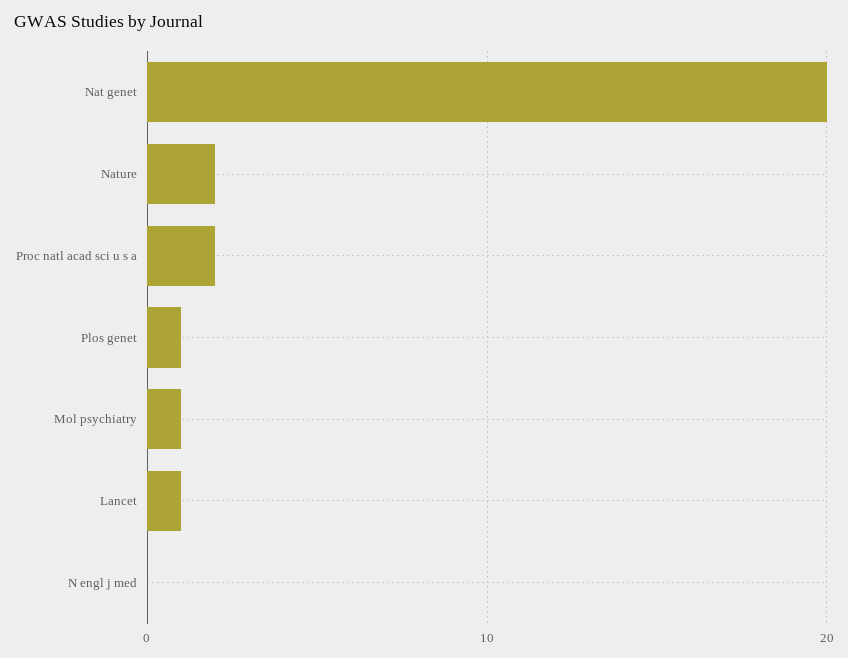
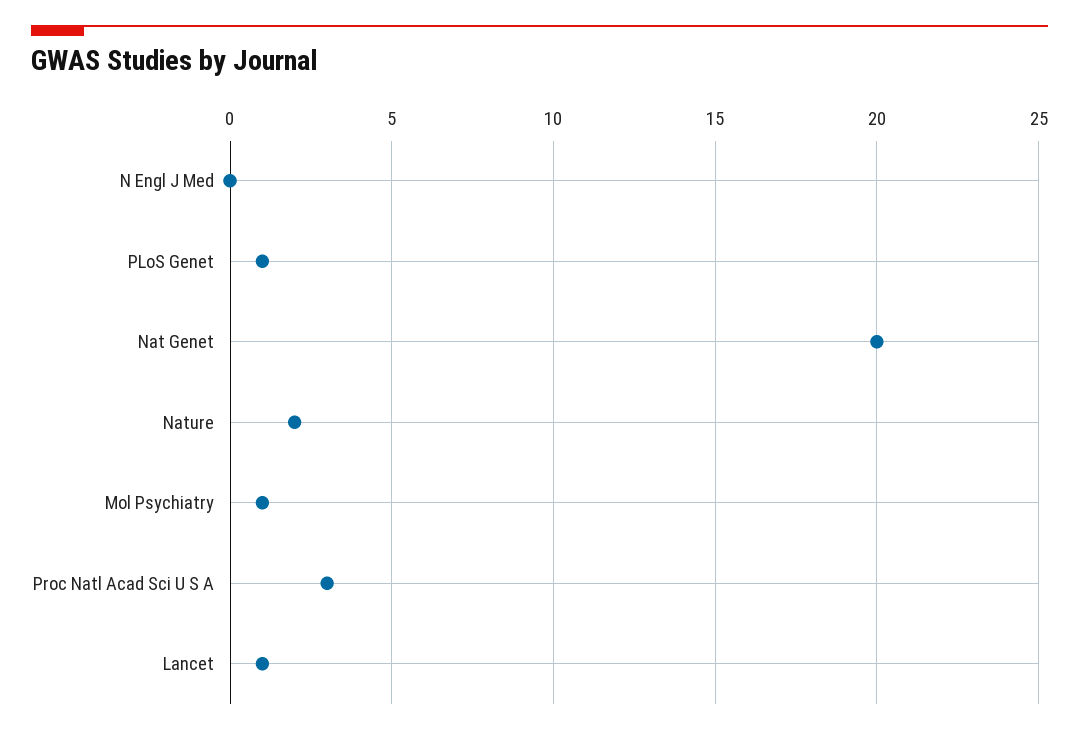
  {
    "Nat genet": 20,
    "Nature": 2,
-   "Proc natl acad sci u s a": 2,
+   "Proc natl acad sci u s a": 3,
    "Plos genet": 1,
    "Mol psychiatry": 1,
    "Lancet": 1,
    "N engl j med": 0
  }

